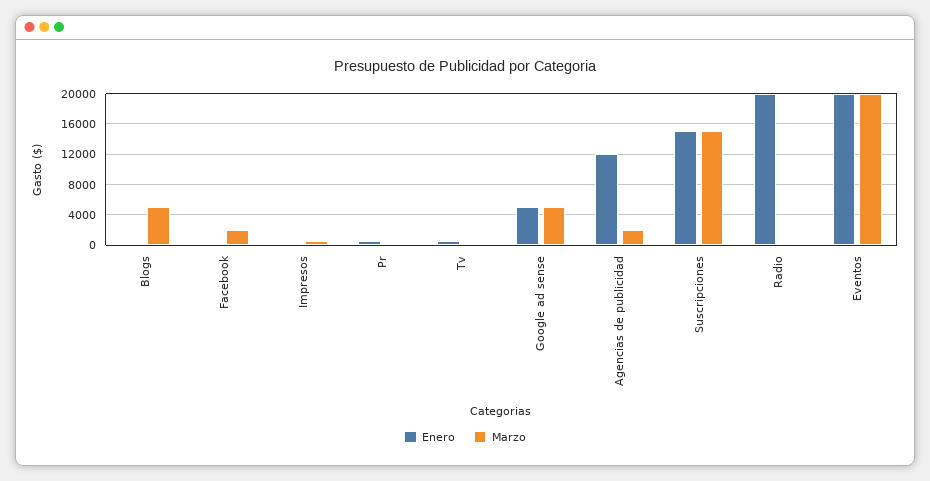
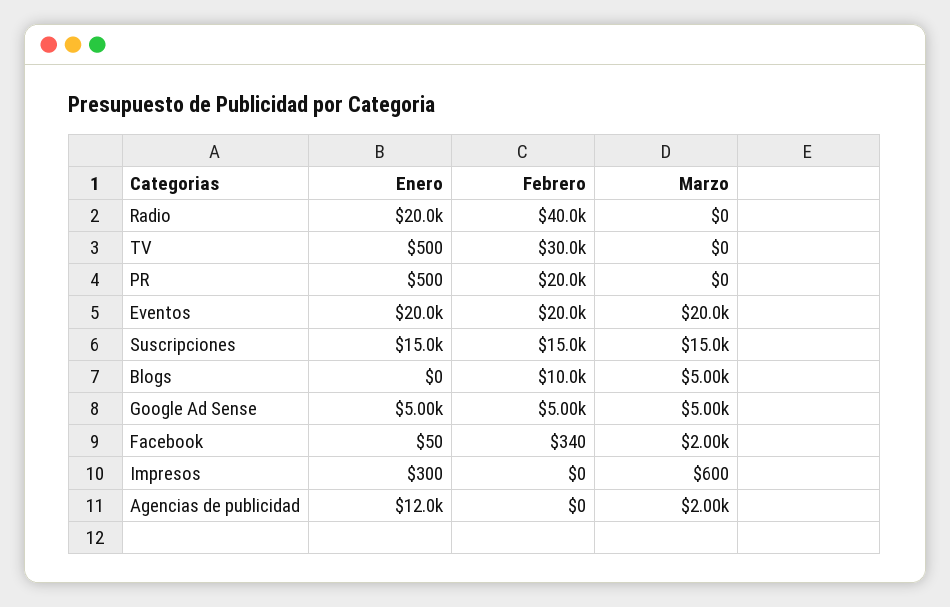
  {
    "Enero": {
      "Blogs": 0,
      "Facebook": 50,
      "Impresos": 300,
      "Pr": 500,
      "Tv": 500,
      "Google ad sense": 5000,
      "Agencias de publicidad": 12000,
      "Suscripciones": 15000,
      "Radio": 20000,
      "Eventos": 20000
    },
    "Marzo": {
      "Blogs": 5000,
      "Facebook": 2000,
      "Impresos": 600,
      "Pr": 0,
      "Tv": 0,
      "Google ad sense": 5000,
      "Agencias de publicidad": 2000,
      "Suscripciones": 15000,
      "Radio": 0,
      "Eventos": 20000
-   }
+   },
+   "Febrero": {
+     "Radio": 40000,
+     "Tv": 30000,
+     "Pr": 20000,
+     "Eventos": 20000,
+     "Suscripciones": 15000,
+     "Blogs": 10000,
+     "Google ad sense": 5000,
+     "Facebook": 340,
+     "Impresos": 0,
+     "Agencias de publicidad": 0
+   }
  }

